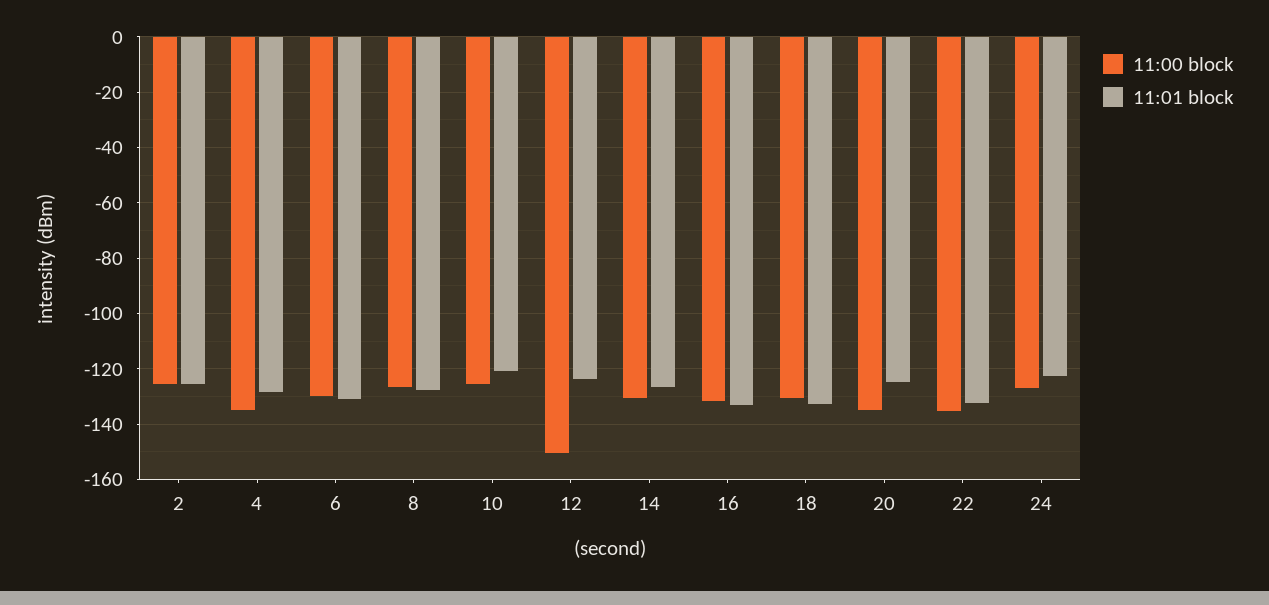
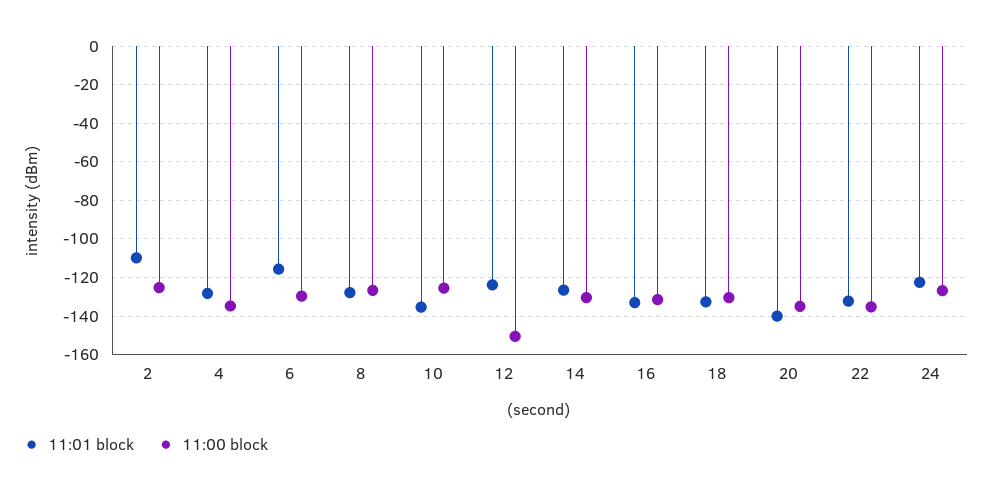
  {
    "11:00 block": {
      "2": -125,
      "4": -135,
      "6": -130,
      "8": -127.5,
      "10": -125,
      "12": -150,
      "14": -130,
      "16": -132.5,
      "18": -130,
      "20": -135,
      "22": -135,
      "24": -127.5
    },
    "11:01 block": {
-     "2": -125,
+     "2": -110,
      "4": -127.5,
-     "6": -130,
+     "6": -115,
      "8": -127.5,
-     "10": -120,
+     "10": -135,
      "12": -125,
      "14": -127.5,
      "16": -132.5,
      "18": -132.5,
-     "20": -125,
+     "20": -140,
      "22": -132.5,
      "24": -122.5
    }
  }

